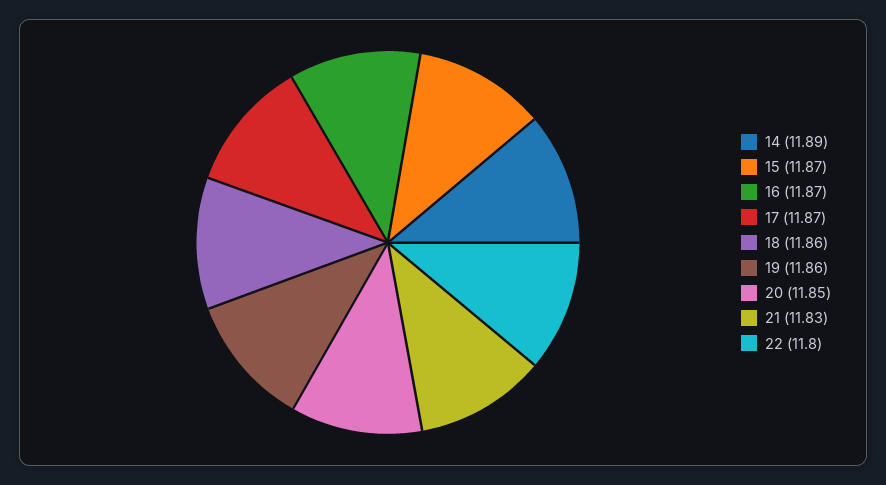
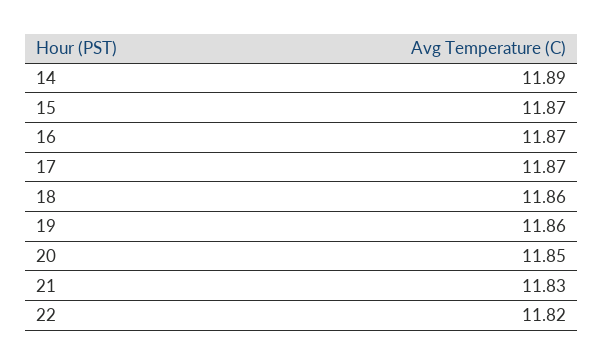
  {
    "14": 11.89,
    "15": 11.87,
    "16": 11.87,
    "17": 11.87,
    "18": 11.86,
    "19": 11.86,
    "20": 11.85,
    "21": 11.83,
-   "22": 11.8
+   "22": 11.82
  }

